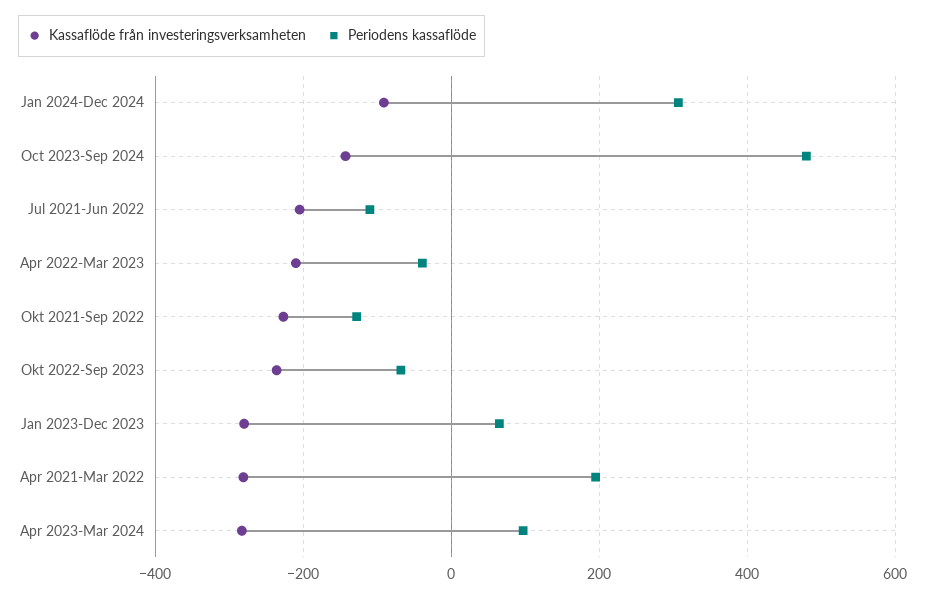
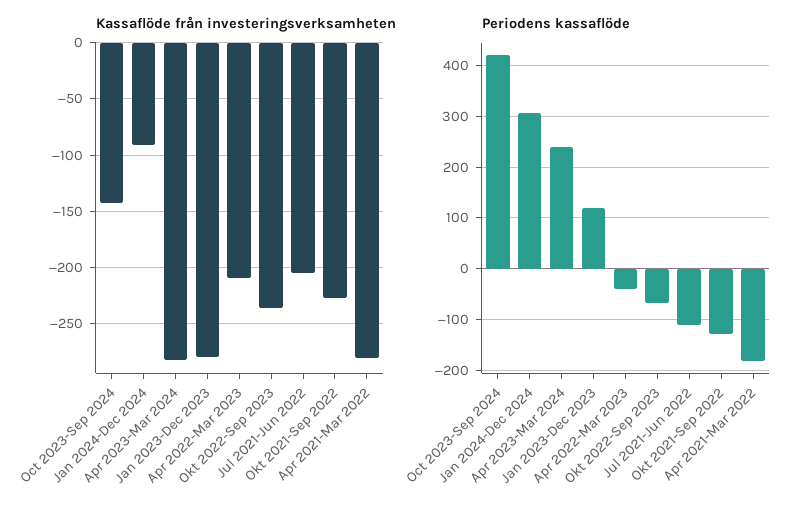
  {
    "Kassaflöde från investeringsverksamheten": {
      "Jan 2024-Dec 2024": -90,
      "Oct 2023-Sep 2024": -140,
      "Jul 2021-Jun 2022": -210,
      "Apr 2022-Mar 2023": -210,
      "Okt 2021-Sep 2022": -230,
      "Okt 2022-Sep 2023": -240,
      "Jan 2023-Dec 2023": -280,
      "Apr 2021-Mar 2022": -280,
      "Apr 2023-Mar 2024": -280
    },
    "Periodens kassaflöde": {
      "Jan 2024-Dec 2024": 300,
-     "Oct 2023-Sep 2024": 480,
+     "Oct 2023-Sep 2024": 420,
      "Jul 2021-Jun 2022": -120,
      "Apr 2022-Mar 2023": -40,
      "Okt 2021-Sep 2022": -120,
      "Okt 2022-Sep 2023": -60,
-     "Jan 2023-Dec 2023": 60,
+     "Jan 2023-Dec 2023": 120,
-     "Apr 2021-Mar 2022": 200,
+     "Apr 2021-Mar 2022": -180,
-     "Apr 2023-Mar 2024": 100
+     "Apr 2023-Mar 2024": 240
    }
  }

